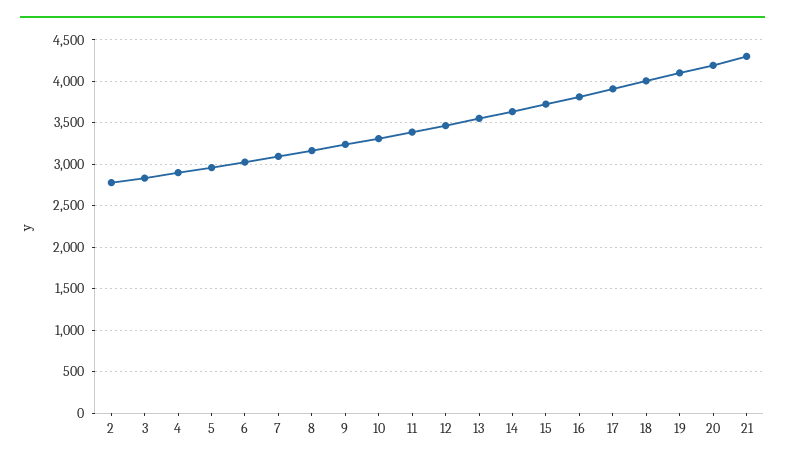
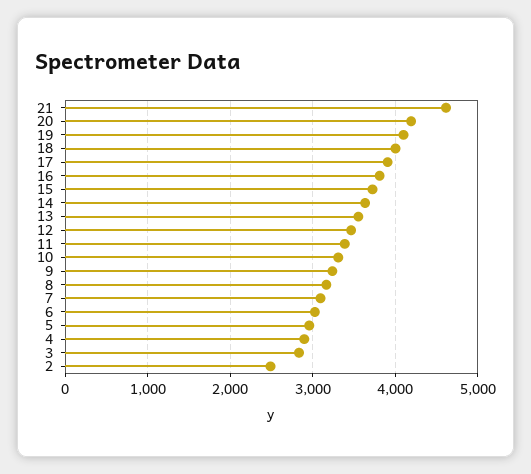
  {
-   "2": 2800,
+   "2": 2500,
    "3": 2800,
    "4": 2900,
    "5": 3000,
    "6": 3000,
    "7": 3100,
    "8": 3200,
    "9": 3200,
    "10": 3300,
    "11": 3400,
    "12": 3500,
    "13": 3600,
    "14": 3600,
    "15": 3700,
    "16": 3800,
    "17": 3900,
    "18": 4000,
    "19": 4100,
    "20": 4200,
-   "21": 4300
+   "21": 4600
  }

